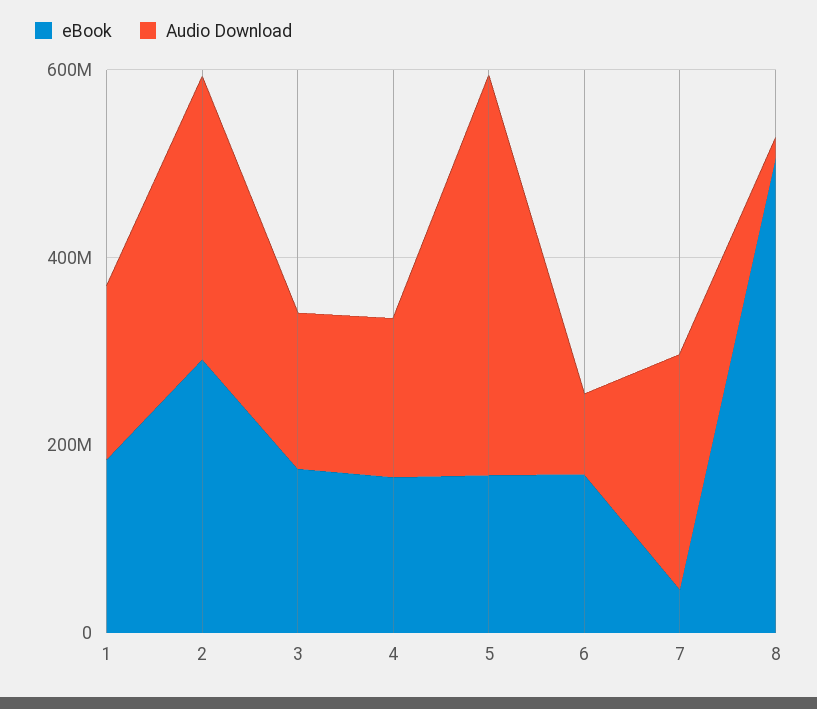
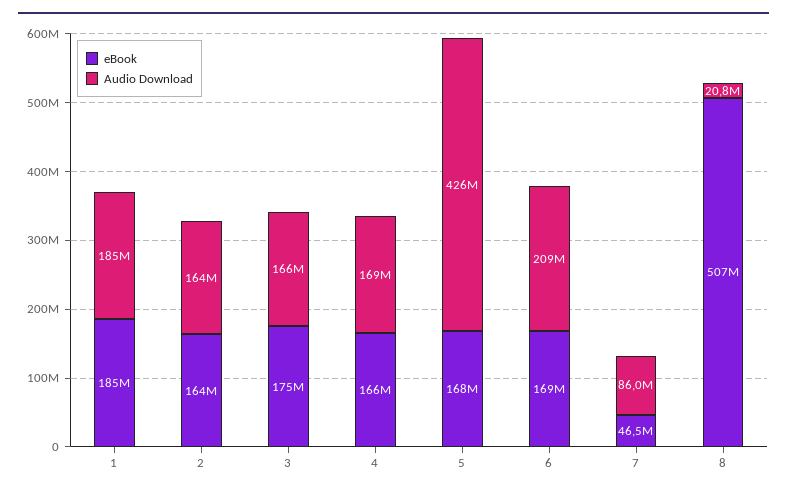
  {
    "eBook": {
      "1": 185000000,
-     "2": 300000000,
+     "2": 164000000,
      "3": 175000000,
      "4": 166000000,
      "5": 168000000,
      "6": 169000000,
      "7": 46500000,
      "8": 507000000
    },
    "Audio Download": {
      "1": 185000000,
-     "2": 300000000,
+     "2": 164000000,
      "3": 166000000,
      "4": 169000000,
      "5": 426000000,
-     "6": 100000000,
+     "6": 209000000,
-     "7": 250000000,
+     "7": 86000000,
      "8": 20800000
    }
  }

